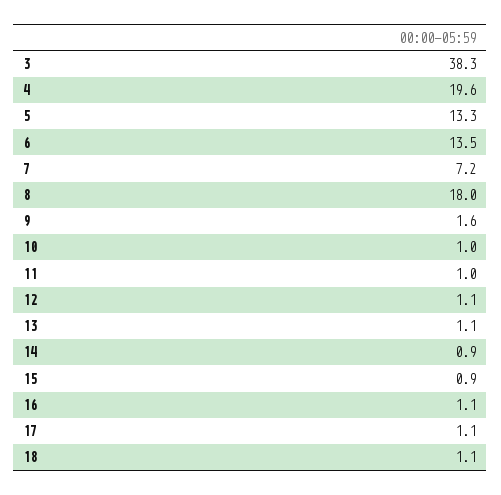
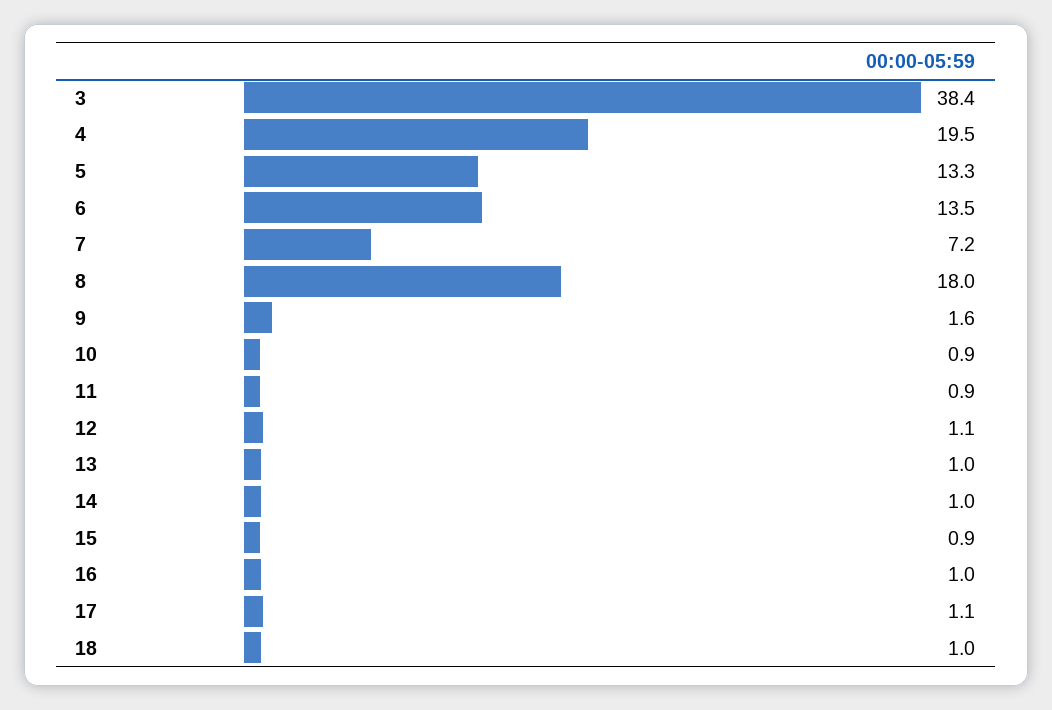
  {
-   "3": 38.3,
+   "3": 38.4,
-   "4": 19.6,
+   "4": 19.5,
    "5": 13.3,
    "6": 13.5,
    "7": 7.2,
    "8": 18,
    "9": 1.6,
-   "10": 1,
+   "10": 0.9,
-   "11": 1,
+   "11": 0.9,
    "12": 1.1,
-   "13": 1.1,
+   "13": 1,
-   "14": 0.9,
+   "14": 1,
    "15": 0.9,
-   "16": 1.1,
+   "16": 1,
    "17": 1.1,
-   "18": 1.1
+   "18": 1
  }

